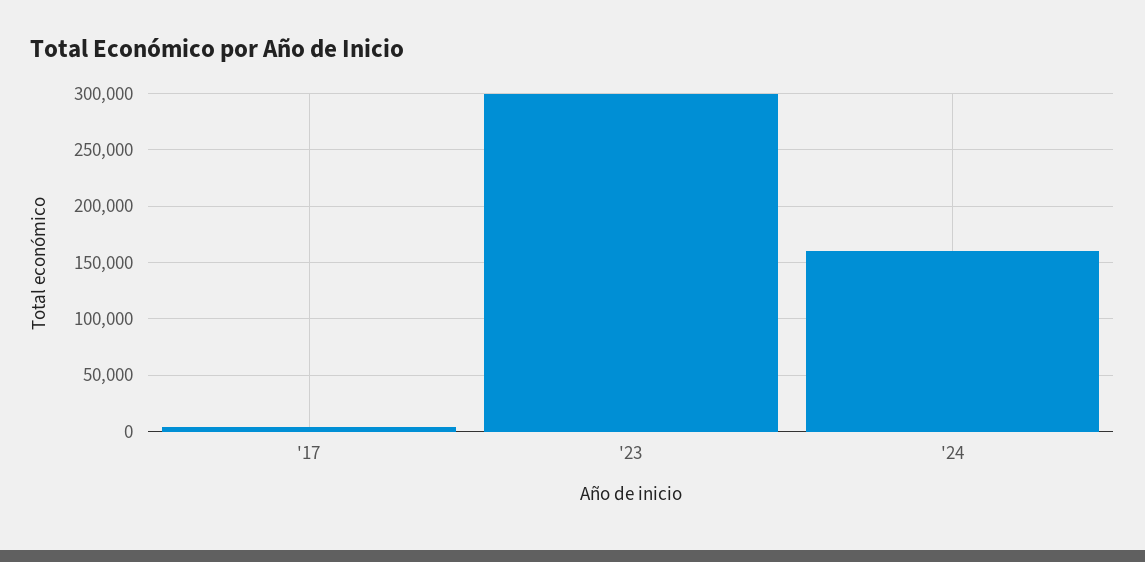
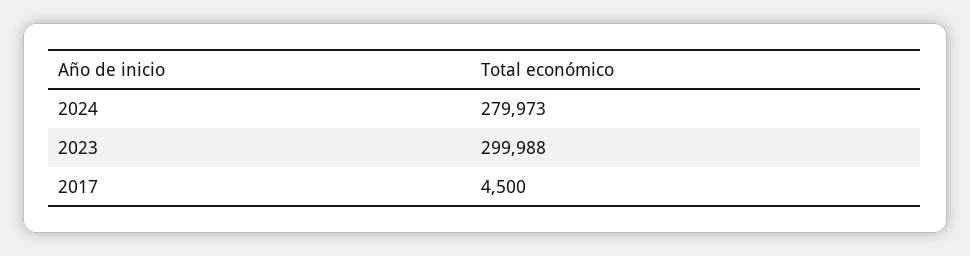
  {
    "'17": 4500,
    "'23": 299988,
-   "'24": 160000
+   "'24": 279973
  }

